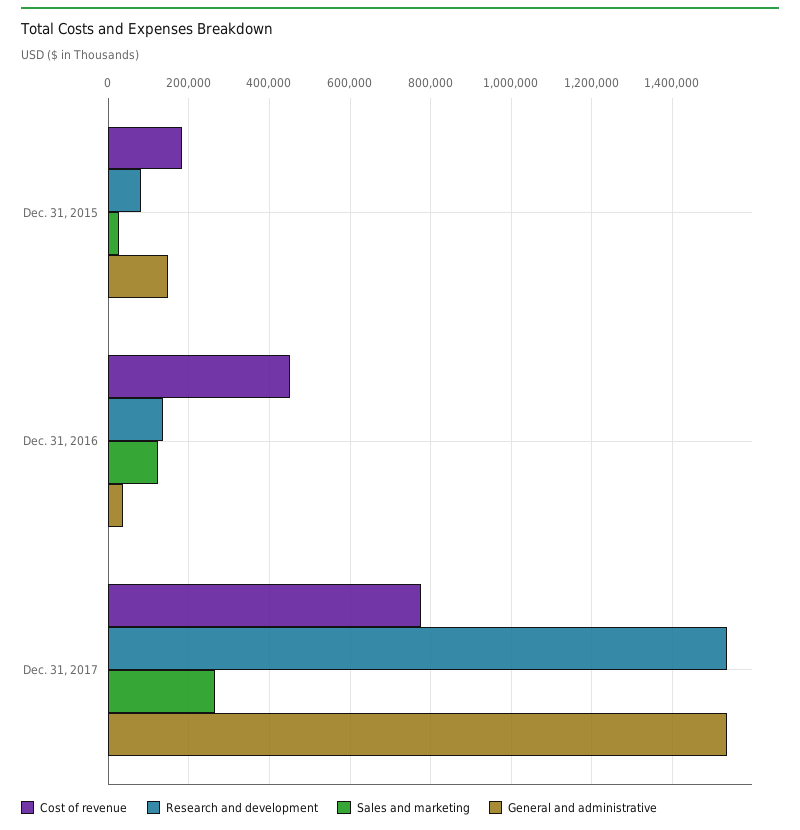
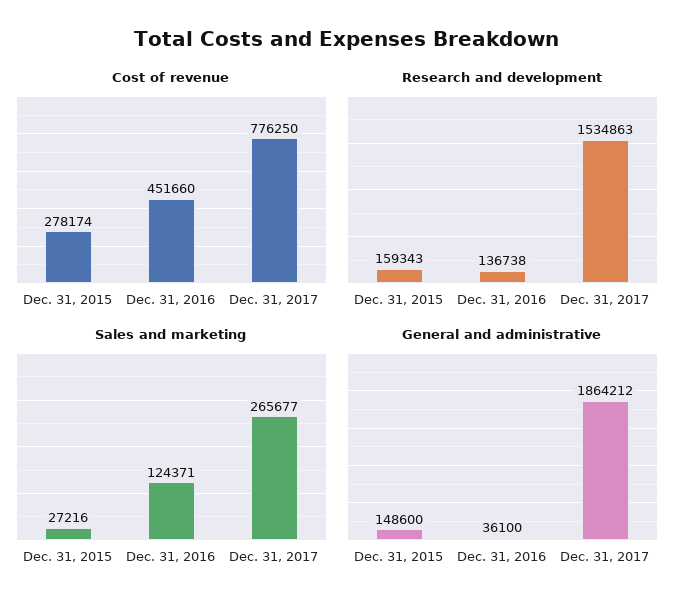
  {
    "Cost of revenue": {
-     "Dec. 31, 2015": 180000,
+     "Dec. 31, 2015": 278174,
      "Dec. 31, 2016": 451660,
      "Dec. 31, 2017": 776250
    },
    "Research and development": {
-     "Dec. 31, 2015": 80000,
+     "Dec. 31, 2015": 159343,
      "Dec. 31, 2016": 136738,
      "Dec. 31, 2017": 1534863
    },
    "Sales and marketing": {
      "Dec. 31, 2015": 27216,
      "Dec. 31, 2016": 124371,
      "Dec. 31, 2017": 265677
    },
    "General and administrative": {
      "Dec. 31, 2015": 148600,
      "Dec. 31, 2016": 36100,
-     "Dec. 31, 2017": 1540000
+     "Dec. 31, 2017": 1864212
    }
  }

